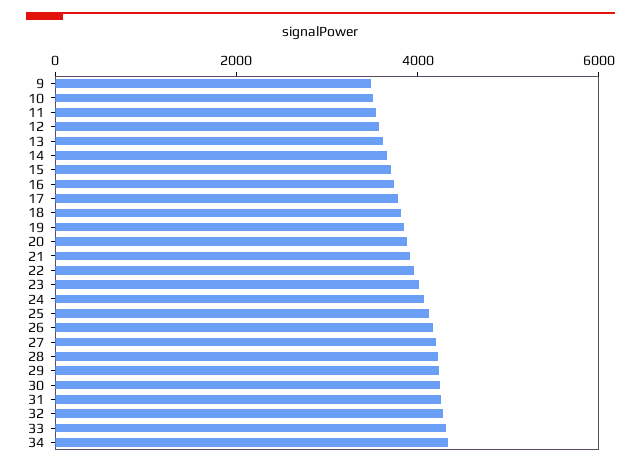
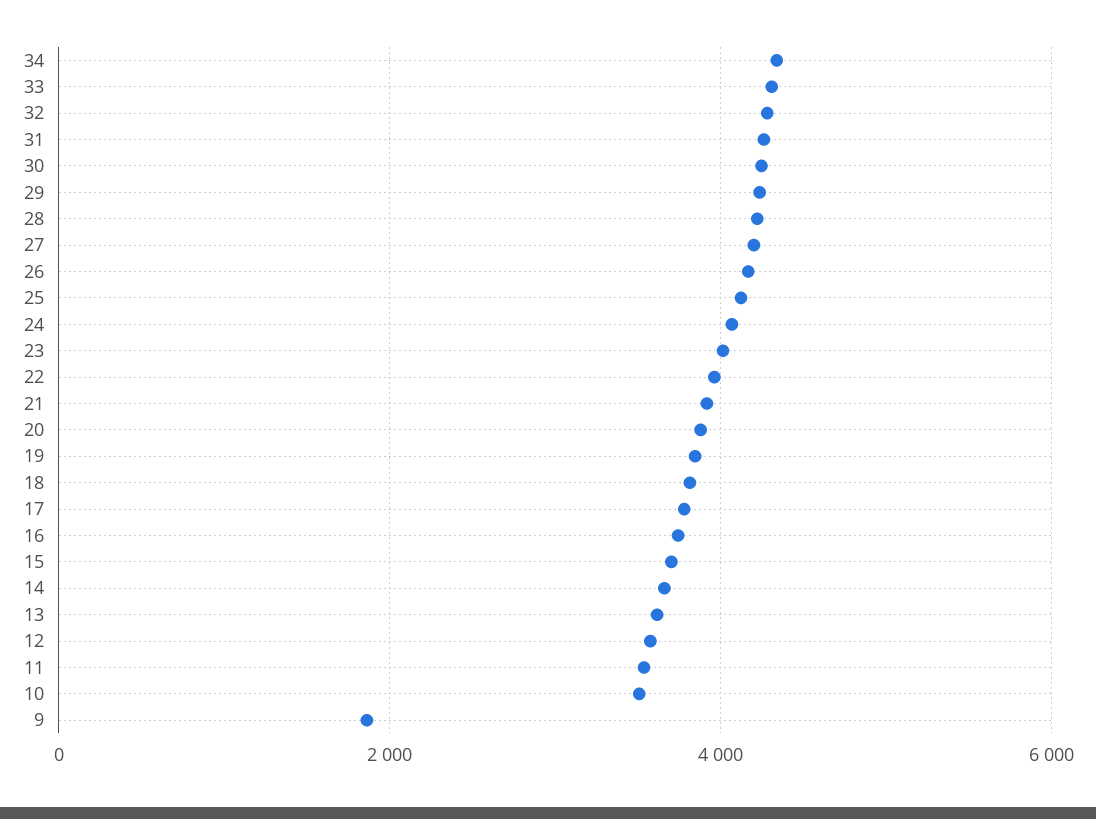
  {
-   "9": 3500,
+   "9": 1800,
    "10": 3600,
    "11": 3600,
    "12": 3600,
    "13": 3600,
    "14": 3600,
    "15": 3800,
    "16": 3800,
    "17": 3800,
    "18": 3800,
    "19": 3800,
    "20": 3800,
    "21": 4000,
    "22": 4000,
    "23": 4000,
    "24": 4000,
    "25": 4200,
    "26": 4200,
    "27": 4200,
    "28": 4200,
    "29": 4200,
    "30": 4200,
    "31": 4200,
    "32": 4200,
    "33": 4400,
    "34": 4400
  }

